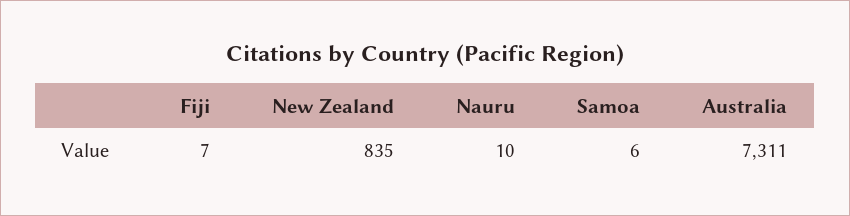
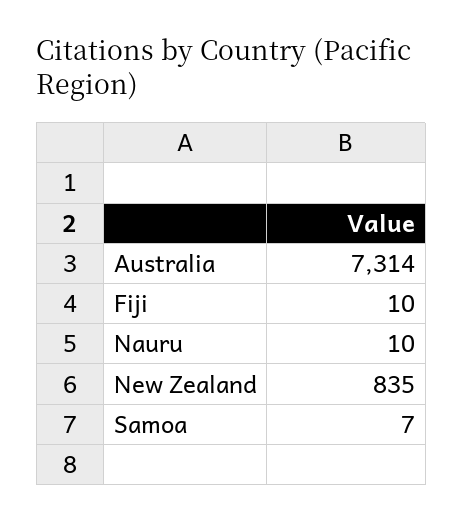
  {
-   "Fiji": 7,
+   "Fiji": 10,
    "New Zealand": 835,
    "Nauru": 10,
-   "Samoa": 6,
+   "Samoa": 7,
-   "Australia": 7311
+   "Australia": 7314
  }

